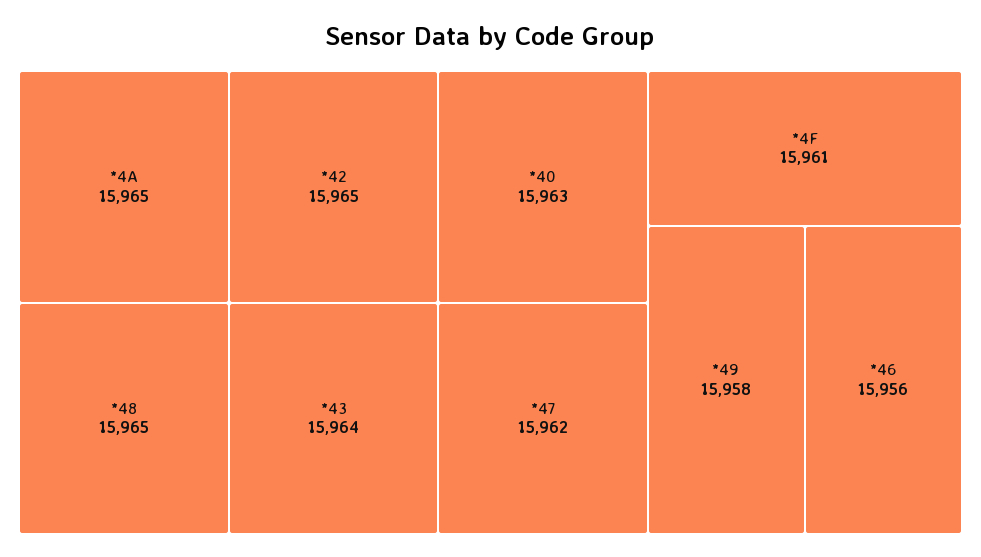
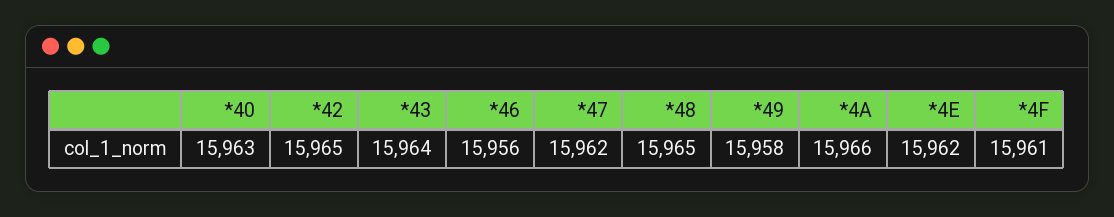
  {
-   "*4A": 15965,
+   "*4A": 15966,
    "*42": 15965,
    "*48": 15965,
    "*43": 15964,
    "*40": 15963,
    "*47": 15962,
    "*4F": 15961,
    "*49": 15958,
-   "*46": 15956
+   "*46": 15956,
+   "*4E": 15962
  }

